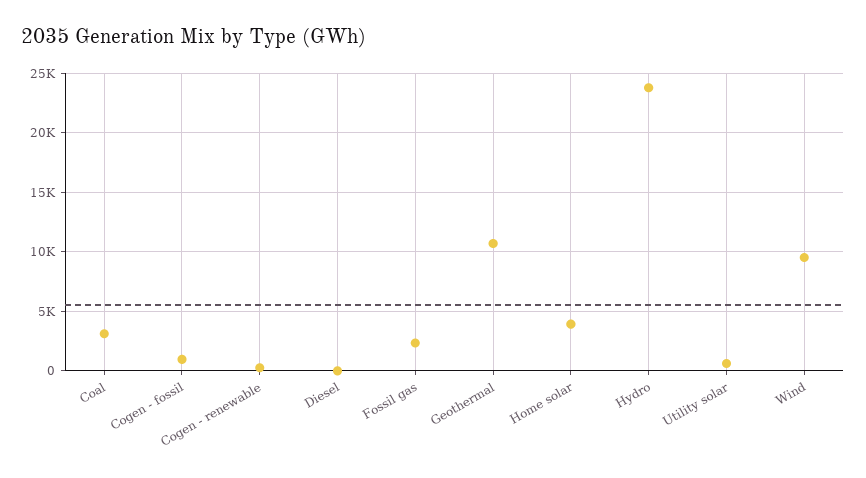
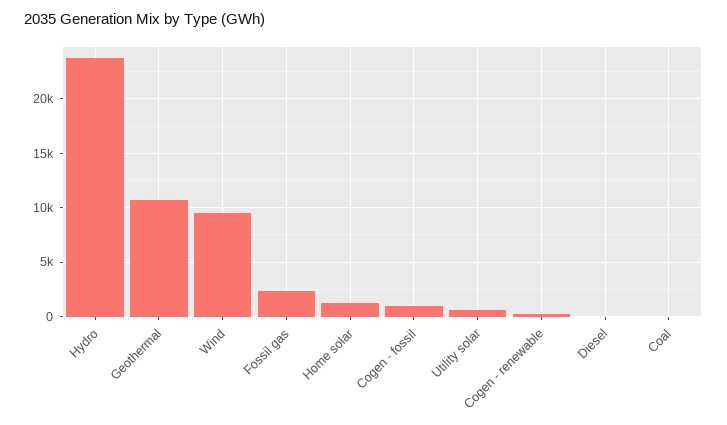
  {
-   "Coal": 3000,
+   "Coal": 0,
    "Cogen - fossil": 1000,
    "Cogen - renewable": 0,
    "Diesel": 0,
    "Fossil gas": 2000,
    "Geothermal": 11000,
-   "Home solar": 4000,
+   "Home solar": 1000,
    "Hydro": 24000,
    "Utility solar": 1000,
    "Wind": 10000
  }

